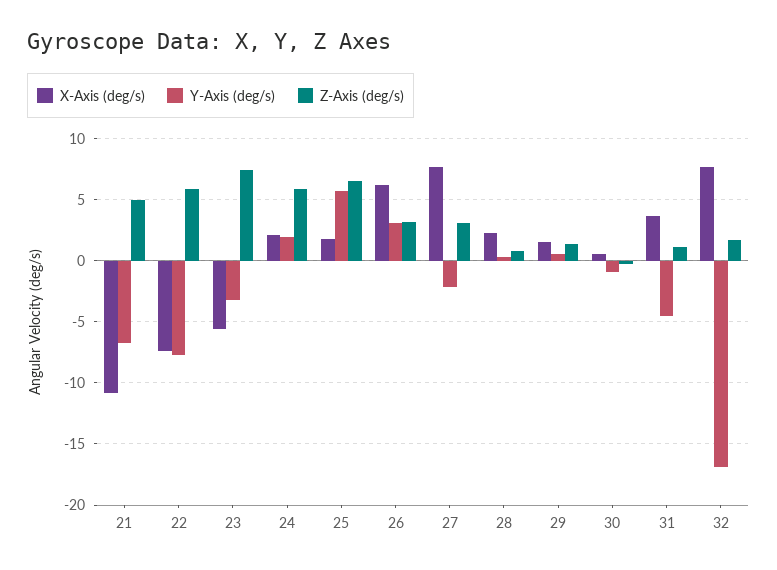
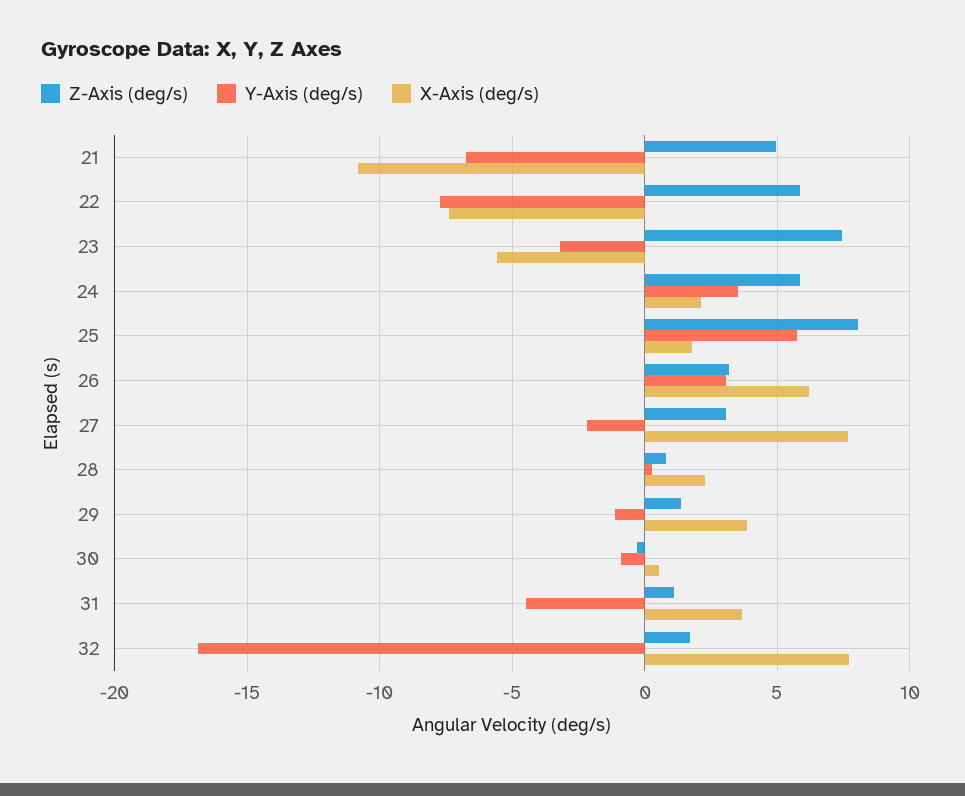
  {
    "X-Axis (deg/s)": {
      "21": -11,
      "22": -7.5,
      "23": -5.5,
      "24": 2,
      "25": 2,
      "26": 6,
      "27": 7.5,
      "28": 2.5,
-     "29": 1.5,
+     "29": 4,
      "30": 0.5,
      "31": 3.5,
      "32": 7.5
    },
    "Y-Axis (deg/s)": {
      "21": -7,
      "22": -7.5,
      "23": -3,
-     "24": 2,
+     "24": 3.5,
      "25": 6,
      "26": 3,
      "27": -2,
      "28": 0.5,
-     "29": 0.5,
+     "29": -1,
      "30": -1,
      "31": -4.5,
      "32": -17
    },
    "Z-Axis (deg/s)": {
      "21": 5,
      "22": 6,
      "23": 7.5,
      "24": 6,
-     "25": 6.5,
+     "25": 8,
      "26": 3,
      "27": 3,
      "28": 1,
      "29": 1.5,
      "30": -0.5,
      "31": 1,
      "32": 1.5
    }
  }

